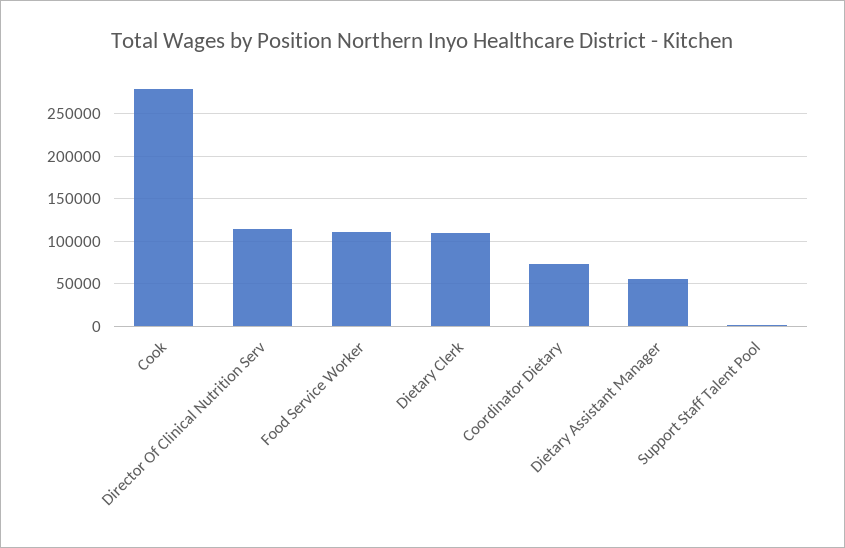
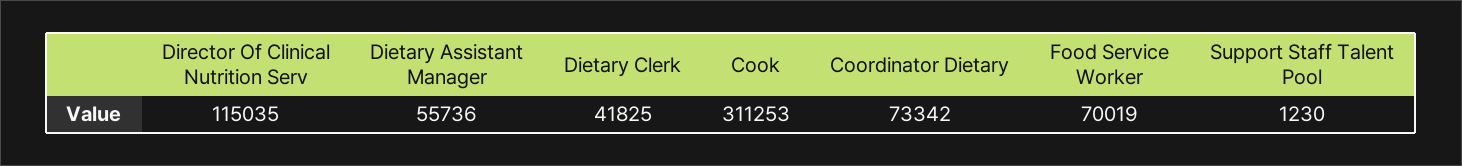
  {
-   "Cook": 280000,
+   "Cook": 311253,
    "Director Of Clinical Nutrition Serv": 115035,
-   "Food Service Worker": 110000,
+   "Food Service Worker": 70019,
-   "Dietary Clerk": 110000,
+   "Dietary Clerk": 41825,
    "Coordinator Dietary": 73342,
    "Dietary Assistant Manager": 55736,
    "Support Staff Talent Pool": 1230
  }

